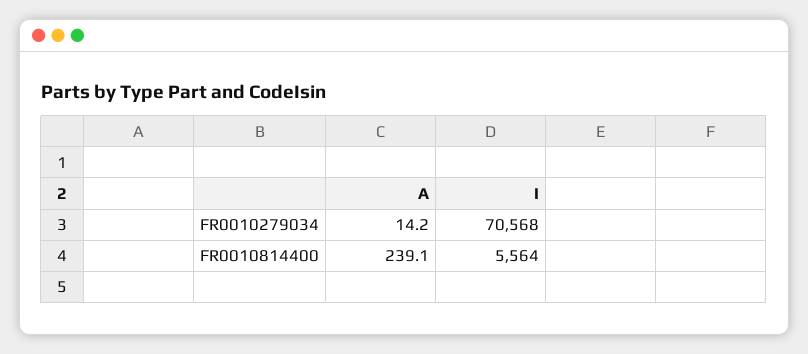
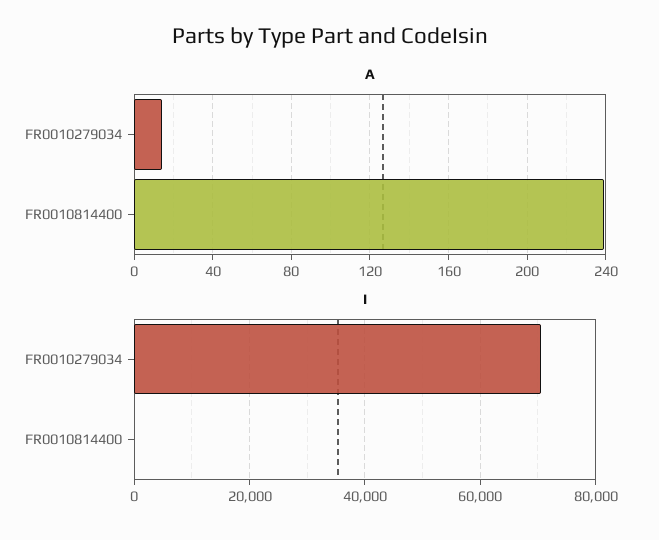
  {
    "A": {
      "FR0010279034": 14.2,
      "FR0010814400": 239.1
    },
    "I": {
      "FR0010279034": 70568,
-     "FR0010814400": 5564
+     "FR0010814400": 0
    }
  }

